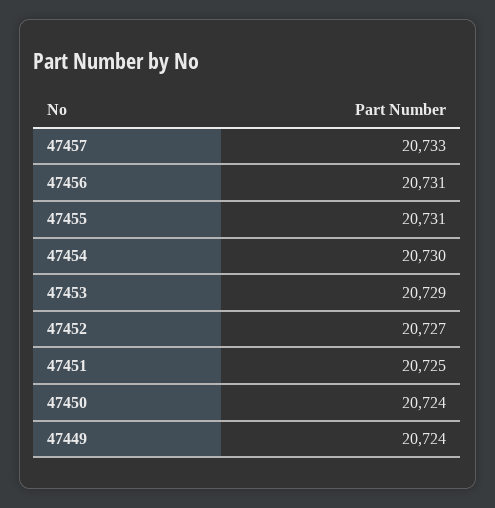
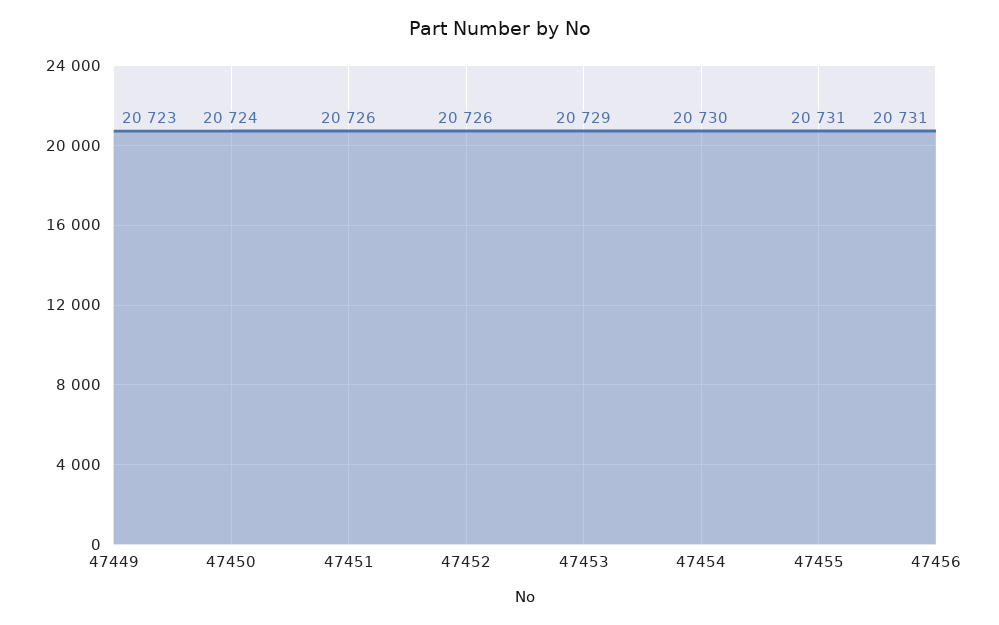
  {
-   "47457": 20733,
    "47456": 20731,
    "47455": 20731,
    "47454": 20730,
    "47453": 20729,
-   "47452": 20727,
+   "47452": 20726,
-   "47451": 20725,
+   "47451": 20726,
    "47450": 20724,
-   "47449": 20724
+   "47449": 20723
  }

